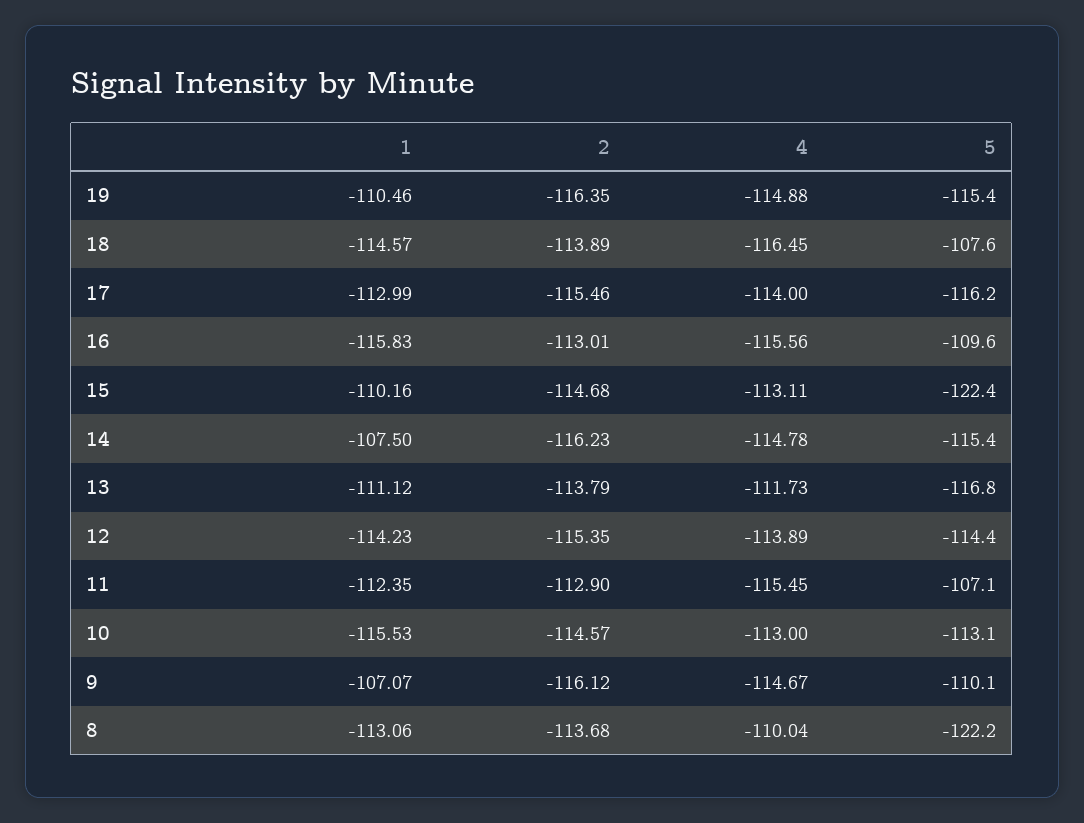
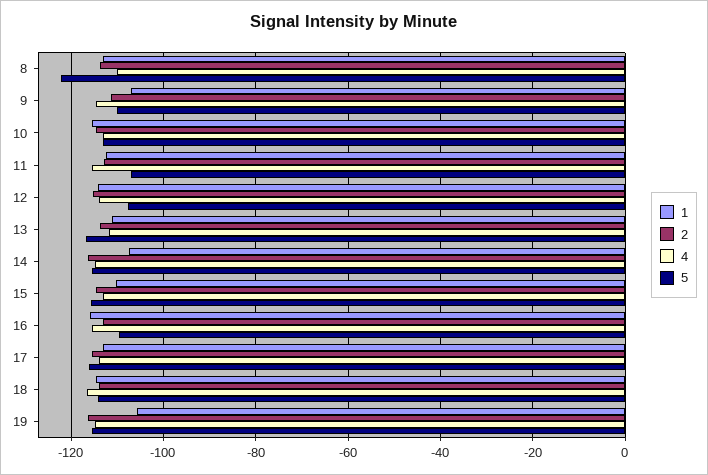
  {
    "1": {
-     "19": -110.46,
+     "19": -106,
      "18": -114.57,
      "17": -112.99,
      "16": -115.83,
      "15": -110.16,
      "14": -107.5,
      "13": -111.12,
      "12": -114.23,
      "11": -112.35,
      "10": -115.53,
      "9": -107.07,
      "8": -113.06
    },
    "2": {
      "19": -116.35,
      "18": -113.89,
      "17": -115.46,
      "16": -113.01,
      "15": -114.68,
      "14": -116.23,
      "13": -113.79,
      "12": -115.35,
      "11": -112.9,
      "10": -114.57,
-     "9": -116.12,
+     "9": -112,
      "8": -113.68
    },
    "4": {
      "19": -114.88,
      "18": -116.45,
      "17": -114,
      "16": -115.56,
      "15": -113.11,
      "14": -114.78,
      "13": -111.73,
      "12": -113.89,
      "11": -115.45,
      "10": -113,
      "9": -114.67,
      "8": -110.04
    },
    "5": {
      "19": -115.4,
-     "18": -107.6,
+     "18": -114,
      "17": -116.2,
      "16": -109.6,
-     "15": -122.4,
+     "15": -116,
      "14": -115.4,
      "13": -116.8,
-     "12": -114.4,
+     "12": -108,
      "11": -107.1,
      "10": -113.1,
      "9": -110.1,
      "8": -122.2
    }
  }

